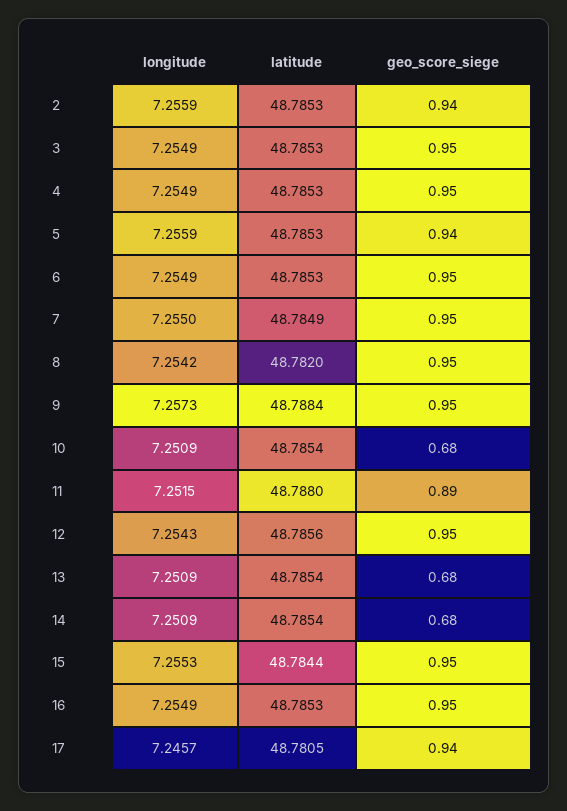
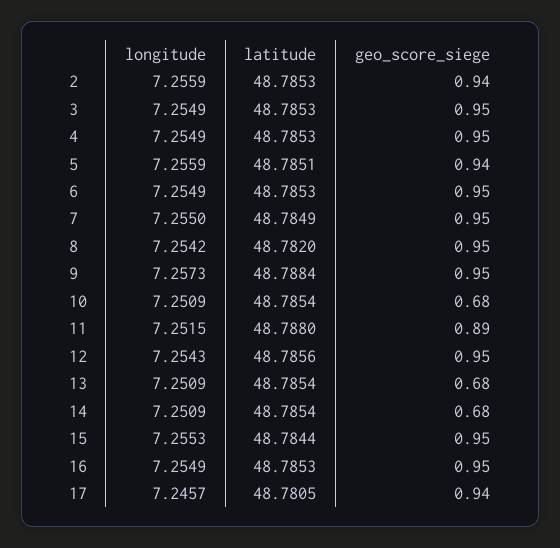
  {
    "longitude": {
      "2": 7.2559,
      "3": 7.2549,
      "4": 7.2549,
      "5": 7.2559,
      "6": 7.2549,
      "7": 7.255,
      "8": 7.2542,
      "9": 7.2573,
      "10": 7.2509,
      "11": 7.2515,
      "12": 7.2543,
      "13": 7.2509,
      "14": 7.2509,
      "15": 7.2553,
      "16": 7.2549,
      "17": 7.2457
    },
    "latitude": {
      "2": 48.7853,
      "3": 48.7853,
      "4": 48.7853,
-     "5": 48.7853,
+     "5": 48.7851,
      "6": 48.7853,
      "7": 48.7849,
      "8": 48.782,
      "9": 48.7884,
      "10": 48.7854,
      "11": 48.788,
      "12": 48.7856,
      "13": 48.7854,
      "14": 48.7854,
      "15": 48.7844,
      "16": 48.7853,
      "17": 48.7805
    },
    "geo_score_siege": {
      "2": 0.94,
      "3": 0.95,
      "4": 0.95,
      "5": 0.94,
      "6": 0.95,
      "7": 0.95,
      "8": 0.95,
      "9": 0.95,
      "10": 0.68,
      "11": 0.89,
      "12": 0.95,
      "13": 0.68,
      "14": 0.68,
      "15": 0.95,
      "16": 0.95,
      "17": 0.94
    }
  }

